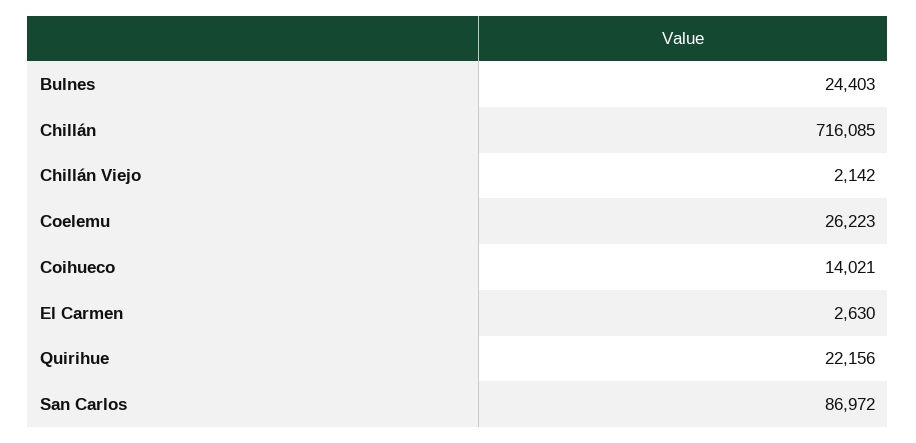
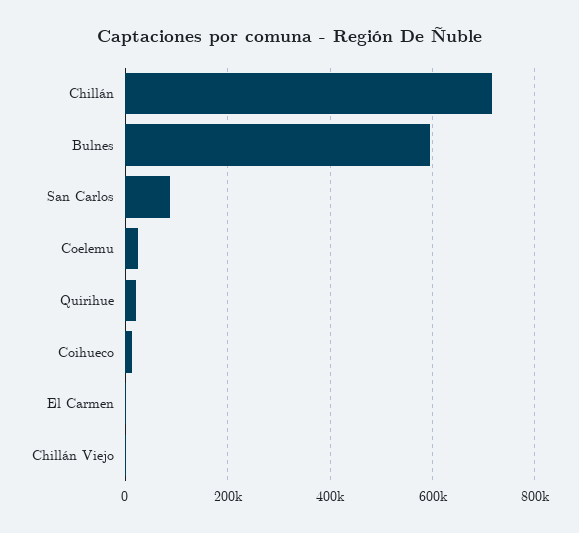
  {
-   "Bulnes": 24403,
+   "Bulnes": 600000,
    "Chillán": 716085,
    "Chillán Viejo": 2142,
    "Coelemu": 26223,
    "Coihueco": 14021,
    "El Carmen": 2630,
    "Quirihue": 22156,
    "San Carlos": 86972
  }

